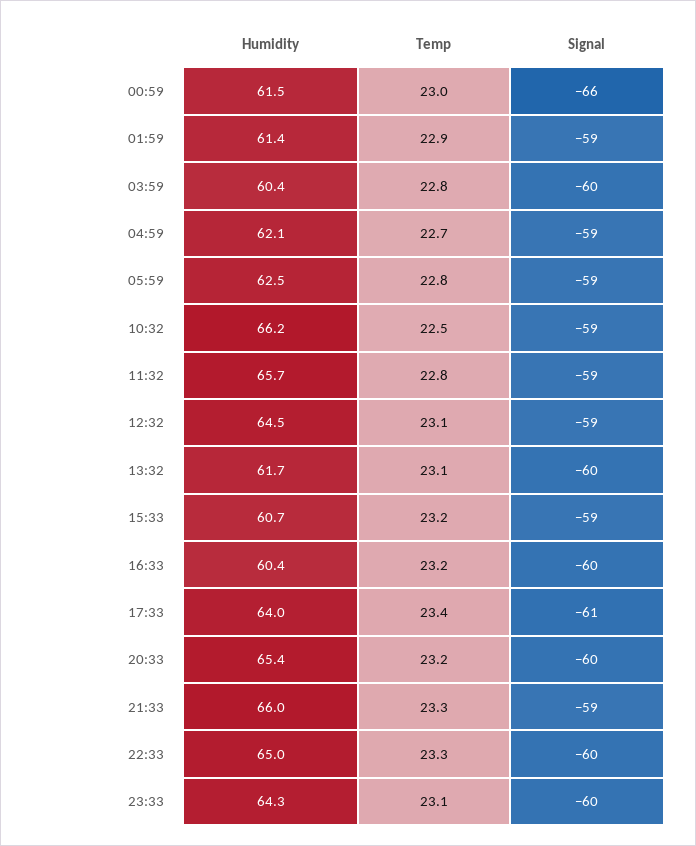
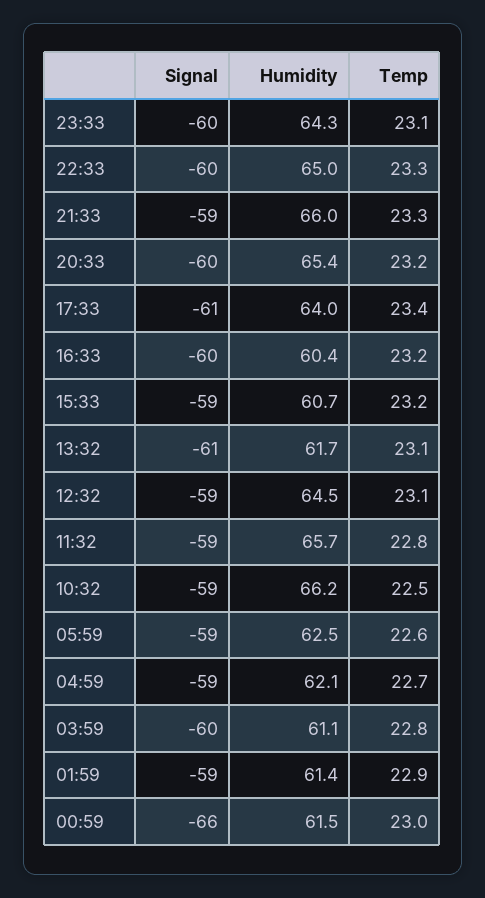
  {
    "Humidity": {
      "00:59": 61.5,
      "01:59": 61.4,
-     "03:59": 60.4,
+     "03:59": 61.1,
      "04:59": 62.1,
      "05:59": 62.5,
      "10:32": 66.2,
      "11:32": 65.7,
      "12:32": 64.5,
      "13:32": 61.7,
      "15:33": 60.7,
      "16:33": 60.4,
      "17:33": 64,
      "20:33": 65.4,
      "21:33": 66,
      "22:33": 65,
      "23:33": 64.3
    },
    "Temp": {
      "00:59": 23,
      "01:59": 22.9,
      "03:59": 22.8,
      "04:59": 22.7,
-     "05:59": 22.8,
+     "05:59": 22.6,
      "10:32": 22.5,
      "11:32": 22.8,
      "12:32": 23.1,
      "13:32": 23.1,
      "15:33": 23.2,
      "16:33": 23.2,
      "17:33": 23.4,
      "20:33": 23.2,
      "21:33": 23.3,
      "22:33": 23.3,
      "23:33": 23.1
    },
    "Signal": {
      "00:59": -66,
      "01:59": -59,
      "03:59": -60,
      "04:59": -59,
      "05:59": -59,
      "10:32": -59,
      "11:32": -59,
      "12:32": -59,
-     "13:32": -60,
+     "13:32": -61,
      "15:33": -59,
      "16:33": -60,
      "17:33": -61,
      "20:33": -60,
      "21:33": -59,
      "22:33": -60,
      "23:33": -60
    }
  }

